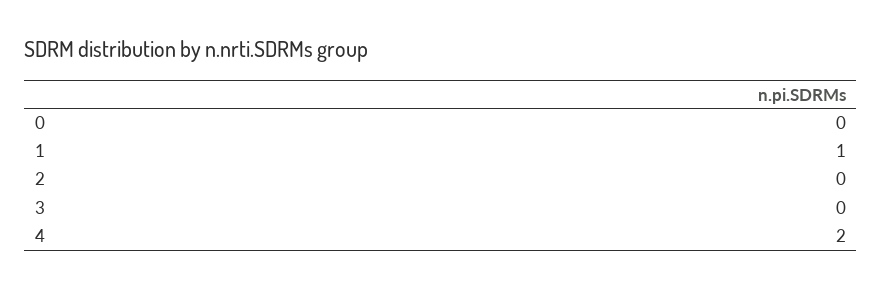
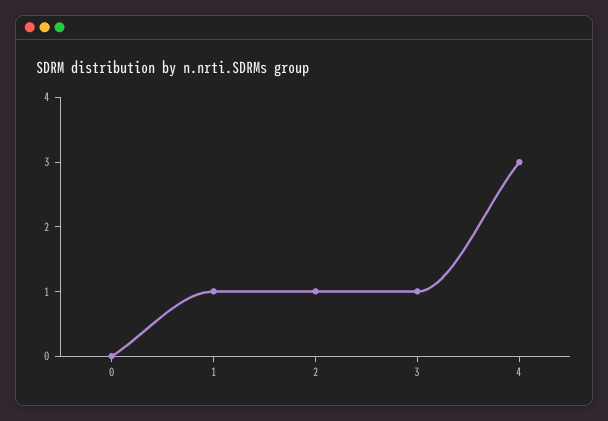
  {
    "0": 0,
    "1": 1,
-   "2": 0,
+   "2": 1,
-   "3": 0,
+   "3": 1,
-   "4": 2
+   "4": 3
  }

